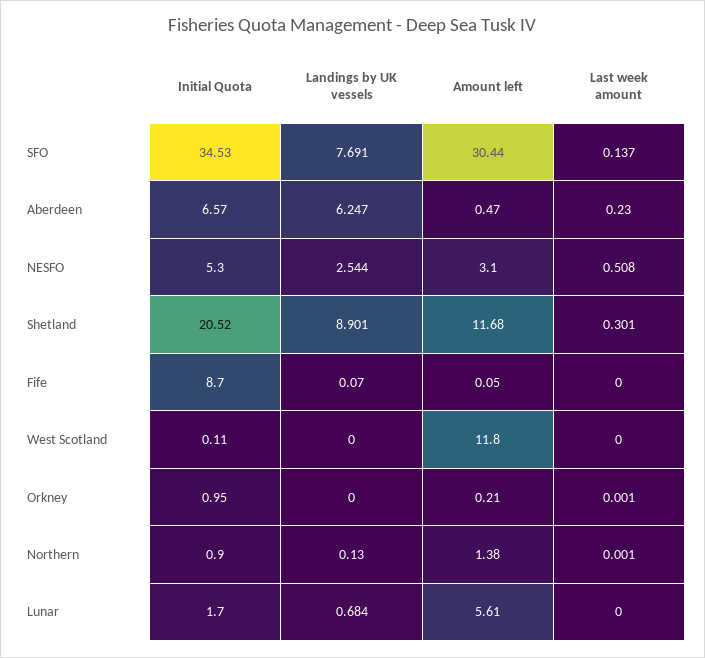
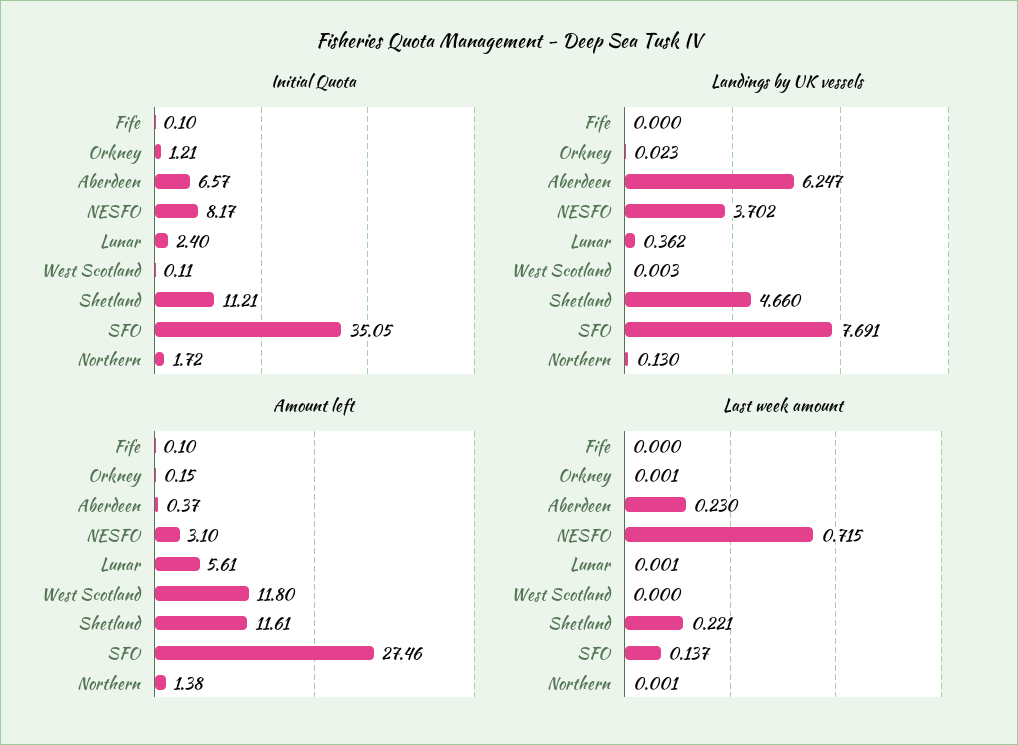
  {
    "Initial Quota": {
-     "SFO": 34.53,
+     "SFO": 35.05,
      "Aberdeen": 6.57,
-     "NESFO": 5.3,
+     "NESFO": 8.17,
-     "Shetland": 20.52,
+     "Shetland": 11.21,
-     "Fife": 8.7,
+     "Fife": 0.1,
      "West Scotland": 0.11,
-     "Orkney": 0.95,
+     "Orkney": 1.21,
-     "Northern": 0.9,
+     "Northern": 1.72,
-     "Lunar": 1.7
+     "Lunar": 2.4
    },
    "Landings by UK vessels": {
      "SFO": 7.691,
      "Aberdeen": 6.247,
-     "NESFO": 2.544,
+     "NESFO": 3.702,
-     "Shetland": 8.901,
+     "Shetland": 4.66,
-     "Fife": 0.07,
+     "Fife": 0,
-     "West Scotland": 0,
+     "West Scotland": 0.003,
-     "Orkney": 0,
+     "Orkney": 0.023,
      "Northern": 0.13,
-     "Lunar": 0.684
+     "Lunar": 0.362
    },
    "Amount left": {
-     "SFO": 30.44,
+     "SFO": 27.46,
-     "Aberdeen": 0.47,
+     "Aberdeen": 0.37,
      "NESFO": 3.1,
-     "Shetland": 11.68,
+     "Shetland": 11.61,
-     "Fife": 0.05,
+     "Fife": 0.1,
      "West Scotland": 11.8,
-     "Orkney": 0.21,
+     "Orkney": 0.15,
      "Northern": 1.38,
      "Lunar": 5.61
    },
    "Last week amount": {
      "SFO": 0.137,
      "Aberdeen": 0.23,
-     "NESFO": 0.508,
+     "NESFO": 0.715,
-     "Shetland": 0.301,
+     "Shetland": 0.221,
      "Fife": 0,
      "West Scotland": 0,
      "Orkney": 0.001,
      "Northern": 0.001,
-     "Lunar": 0
+     "Lunar": 0.001
    }
  }

